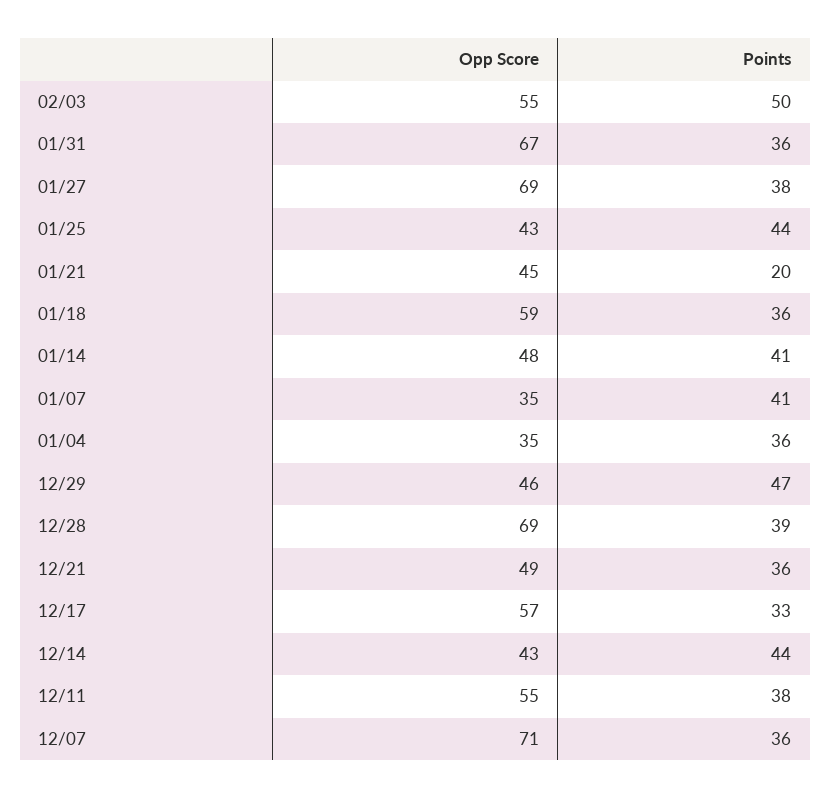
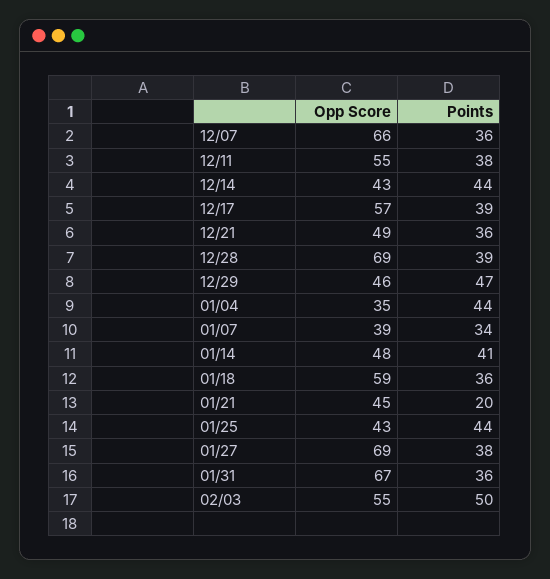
  {
    "Opp Score": {
      "02/03": 55,
      "01/31": 67,
      "01/27": 69,
      "01/25": 43,
      "01/21": 45,
      "01/18": 59,
      "01/14": 48,
-     "01/07": 35,
+     "01/07": 39,
      "01/04": 35,
      "12/29": 46,
      "12/28": 69,
      "12/21": 49,
      "12/17": 57,
      "12/14": 43,
      "12/11": 55,
-     "12/07": 71
+     "12/07": 66
    },
    "Points": {
      "02/03": 50,
      "01/31": 36,
      "01/27": 38,
      "01/25": 44,
      "01/21": 20,
      "01/18": 36,
      "01/14": 41,
-     "01/07": 41,
+     "01/07": 34,
-     "01/04": 36,
+     "01/04": 44,
      "12/29": 47,
      "12/28": 39,
      "12/21": 36,
-     "12/17": 33,
+     "12/17": 39,
      "12/14": 44,
      "12/11": 38,
      "12/07": 36
    }
  }

